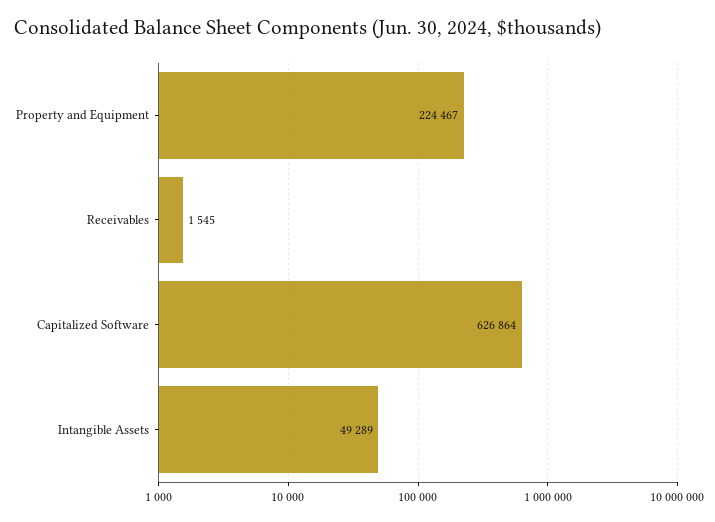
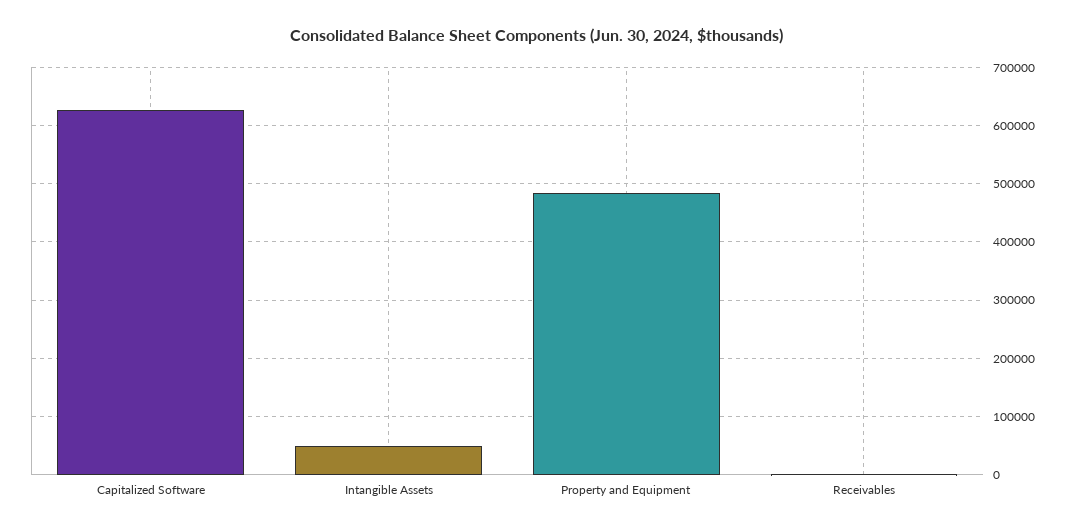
  {
-   "Property and Equipment": 224467,
+   "Property and Equipment": 480000,
    "Receivables": 1545,
    "Capitalized Software": 626864,
    "Intangible Assets": 49289
  }

